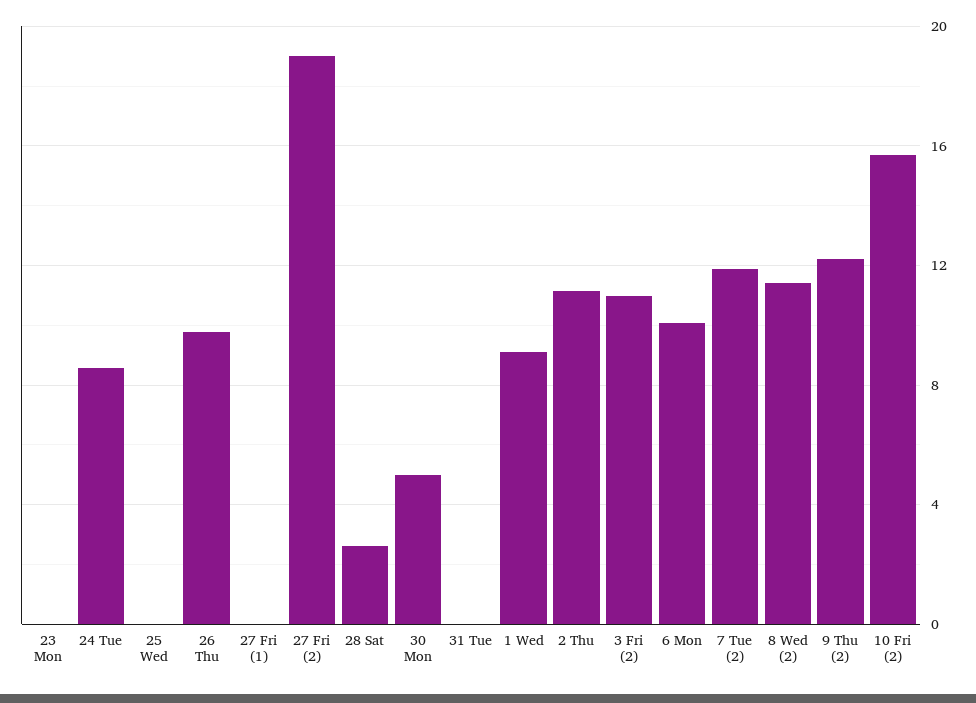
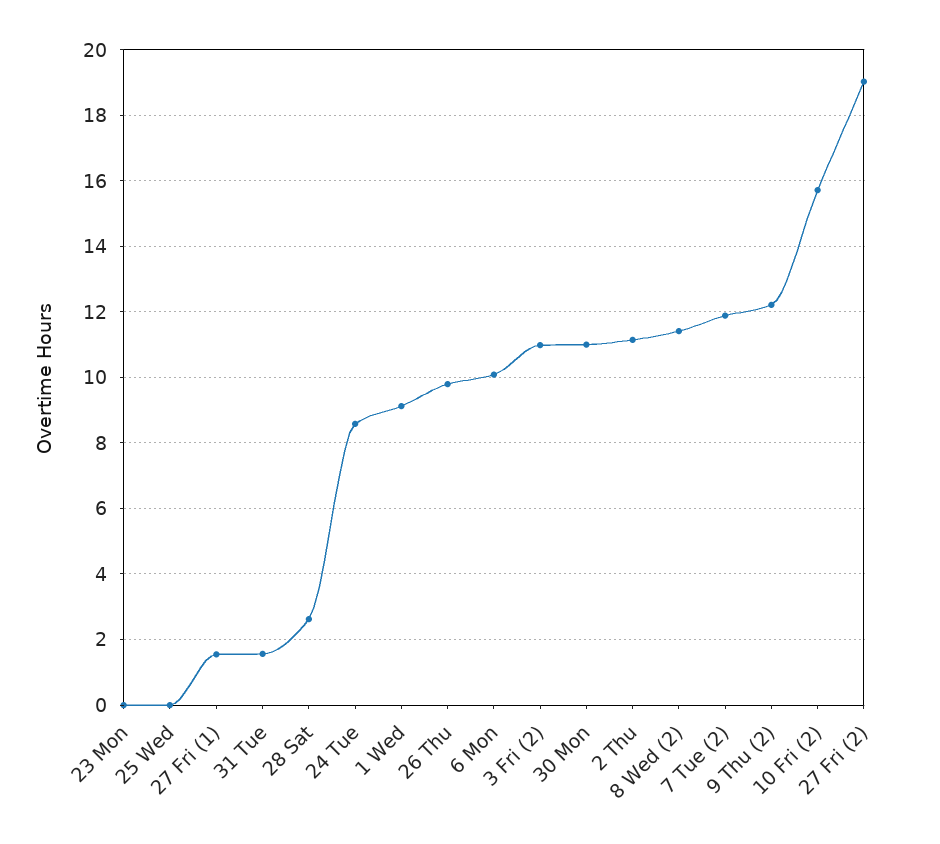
  {
    "23 Mon": 0,
    "24 Tue": 8.6,
    "25 Wed": 0,
    "26 Thu": 9.8,
-   "27 Fri (1)": 0,
+   "27 Fri (1)": 1.6,
    "27 Fri (2)": 19,
    "28 Sat": 2.6,
-   "30 Mon": 5,
+   "30 Mon": 11,
-   "31 Tue": 0,
+   "31 Tue": 1.6,
    "1 Wed": 9.2,
    "2 Thu": 11.2,
    "3 Fri (2)": 11,
    "6 Mon": 10,
    "7 Tue (2)": 11.8,
    "8 Wed (2)": 11.4,
    "9 Thu (2)": 12.2,
    "10 Fri (2)": 15.8
  }

